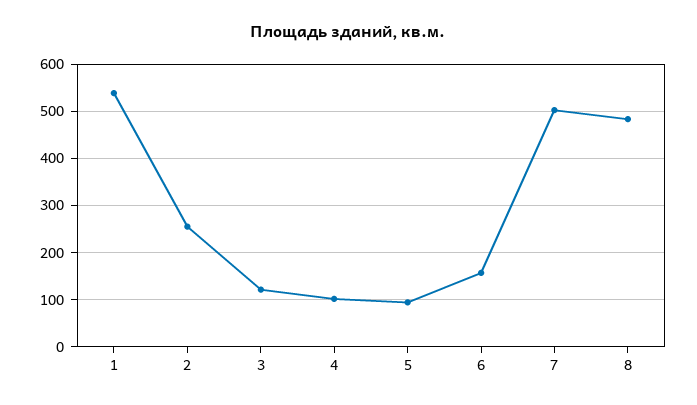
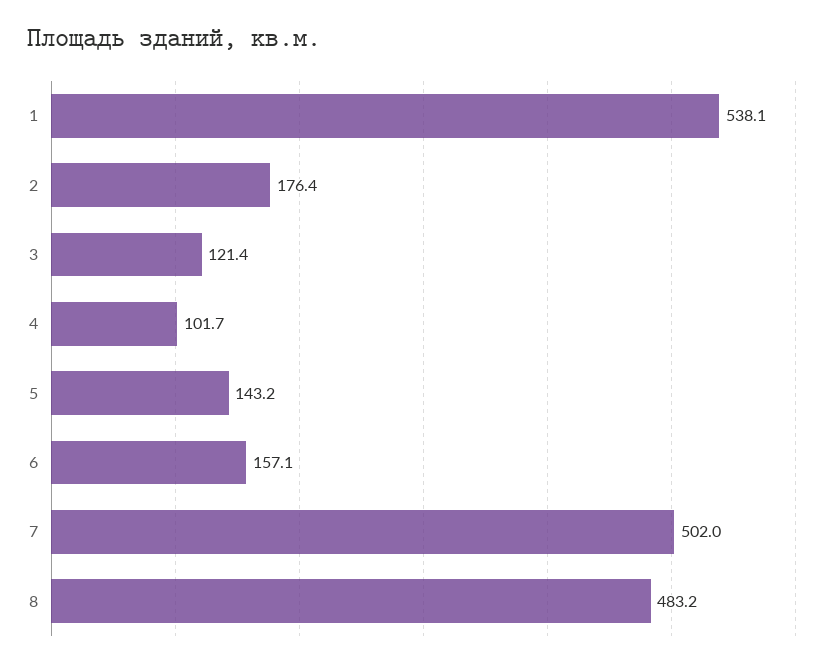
  {
    "1": 538.1,
-   "2": 260,
+   "2": 176.4,
    "3": 121.4,
    "4": 101.7,
-   "5": 100,
+   "5": 143.2,
    "6": 157.1,
    "7": 502,
    "8": 483.2
  }

